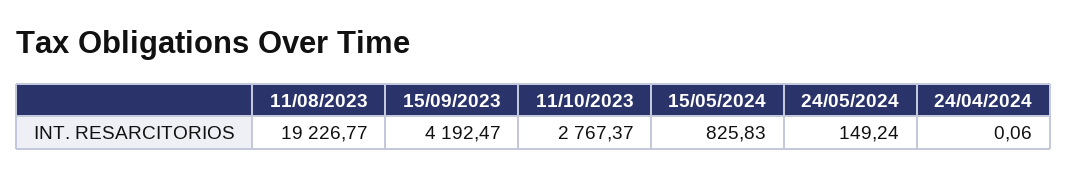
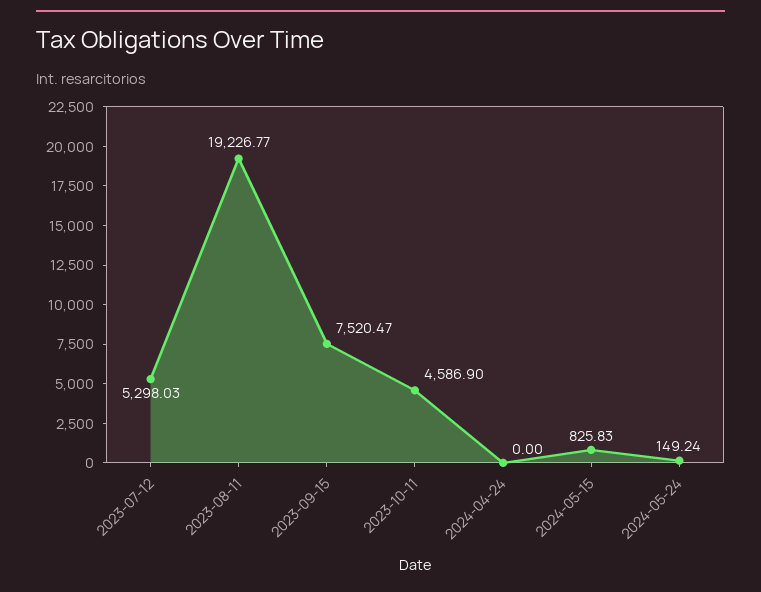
  {
    "11/08/2023": 19226.77,
-   "15/09/2023": 4192.47,
+   "15/09/2023": 7520.47,
-   "11/10/2023": 2767.37,
+   "11/10/2023": 4586.9,
    "15/05/2024": 825.83,
    "24/05/2024": 149.24,
-   "24/04/2024": 0.06
+   "24/04/2024": 0,
+   "2023-07-12": 5298.03
  }

